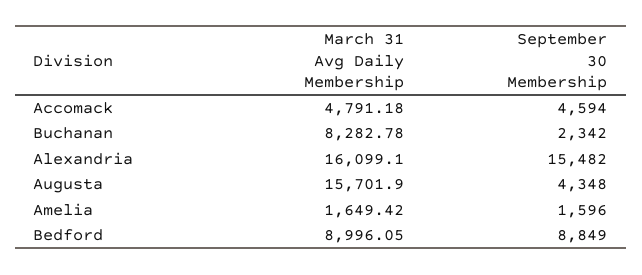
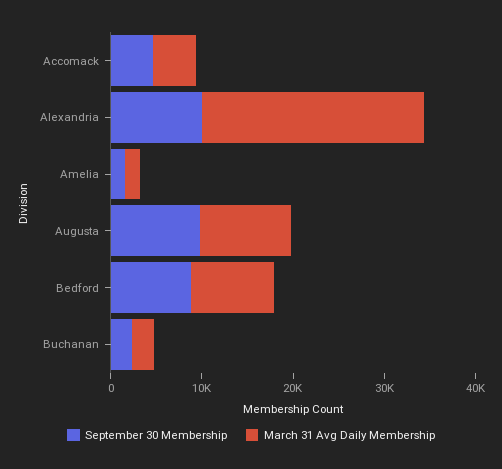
  {
    "March 31 Avg Daily Membership": {
      "Accomack": 4791.18,
-     "Buchanan": 8282.78,
+     "Buchanan": 2000,
-     "Alexandria": 16099.1,
+     "Alexandria": 24000,
-     "Augusta": 15701.9,
+     "Augusta": 10000,
      "Amelia": 1649.42,
      "Bedford": 8996.05
    },
    "September 30 Membership": {
      "Accomack": 4594,
      "Buchanan": 2342,
-     "Alexandria": 15482,
+     "Alexandria": 10000,
-     "Augusta": 4348,
+     "Augusta": 10000,
      "Amelia": 1596,
      "Bedford": 8849
    }
  }

